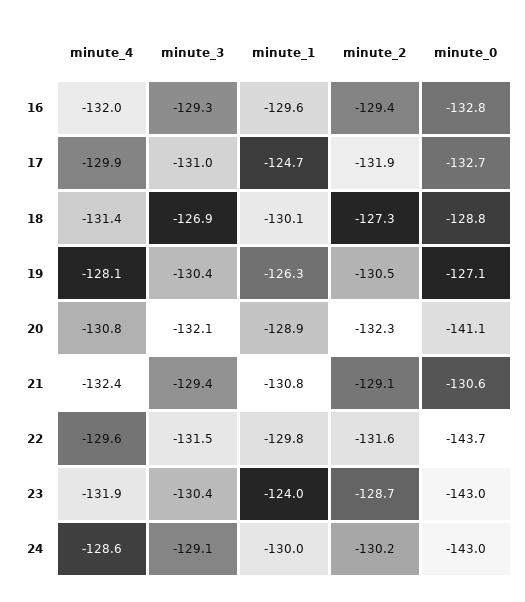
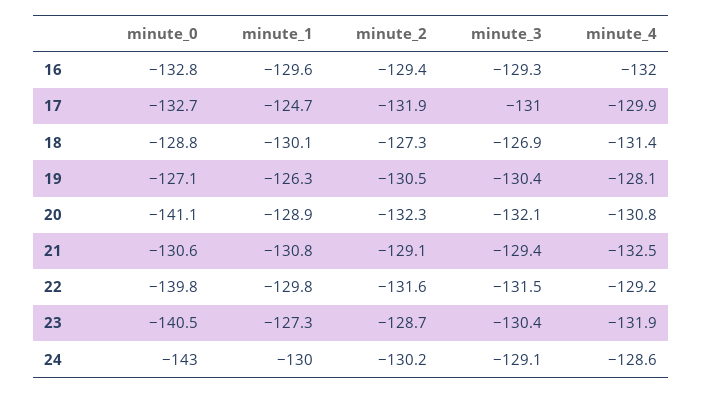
  {
    "minute_4": {
      "16": -132,
      "17": -129.9,
      "18": -131.4,
      "19": -128.1,
      "20": -130.8,
-     "21": -132.4,
+     "21": -132.5,
-     "22": -129.6,
+     "22": -129.2,
      "23": -131.9,
      "24": -128.6
    },
    "minute_3": {
      "16": -129.3,
      "17": -131,
      "18": -126.9,
      "19": -130.4,
      "20": -132.1,
      "21": -129.4,
      "22": -131.5,
      "23": -130.4,
      "24": -129.1
    },
    "minute_1": {
      "16": -129.6,
      "17": -124.7,
      "18": -130.1,
      "19": -126.3,
      "20": -128.9,
      "21": -130.8,
      "22": -129.8,
-     "23": -124,
+     "23": -127.3,
      "24": -130
    },
    "minute_2": {
      "16": -129.4,
      "17": -131.9,
      "18": -127.3,
      "19": -130.5,
      "20": -132.3,
      "21": -129.1,
      "22": -131.6,
      "23": -128.7,
      "24": -130.2
    },
    "minute_0": {
      "16": -132.8,
      "17": -132.7,
      "18": -128.8,
      "19": -127.1,
      "20": -141.1,
      "21": -130.6,
-     "22": -143.7,
+     "22": -139.8,
-     "23": -143,
+     "23": -140.5,
      "24": -143
    }
  }

